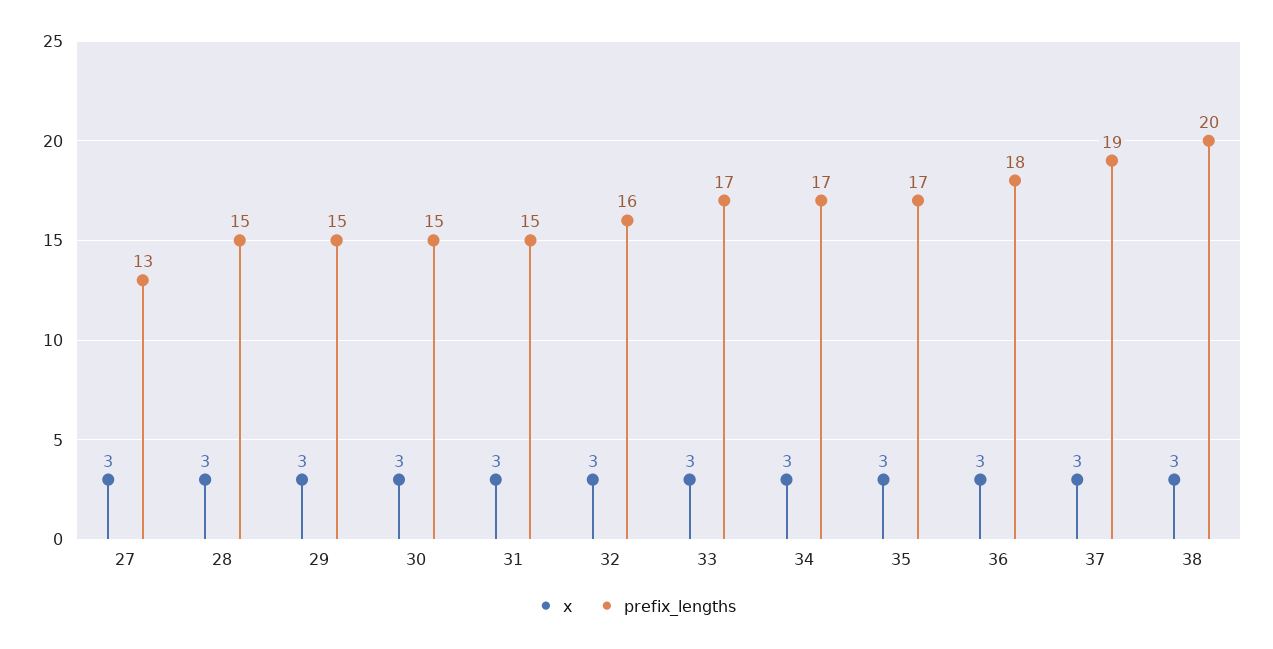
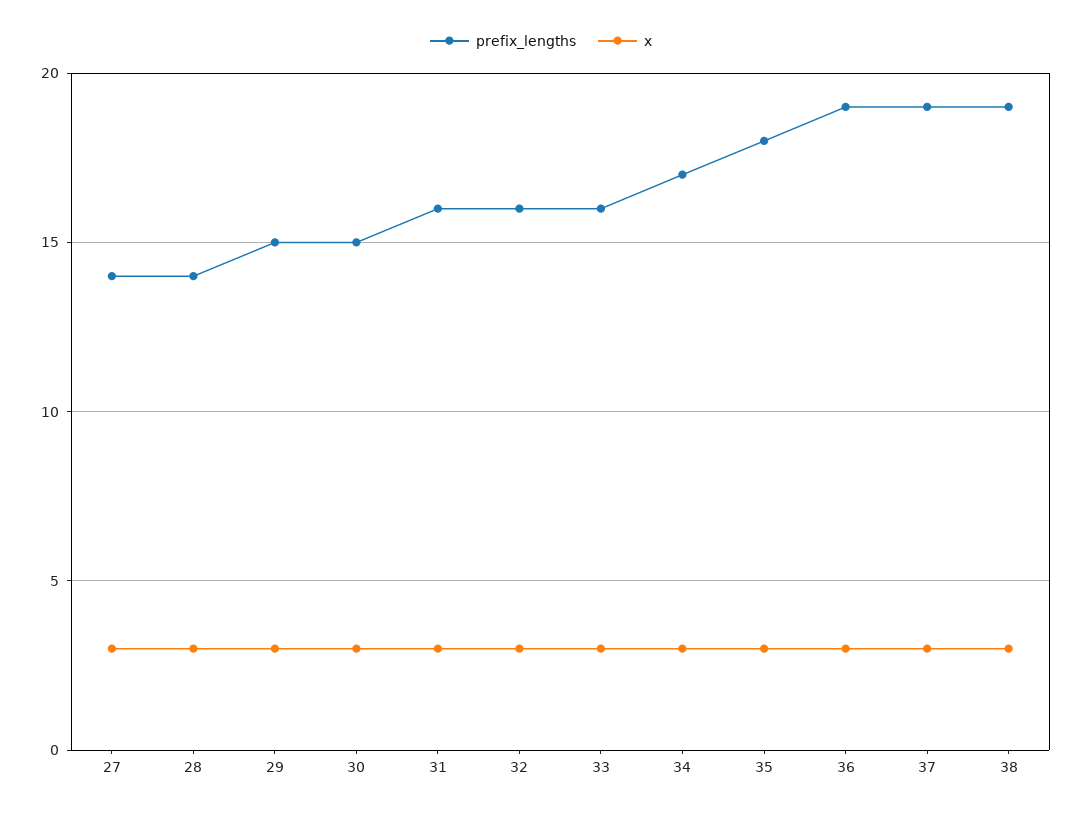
  {
    "x": {
      "27": 3,
      "28": 3,
      "29": 3,
      "30": 3,
      "31": 3,
      "32": 3,
      "33": 3,
      "34": 3,
      "35": 3,
      "36": 3,
      "37": 3,
      "38": 3
    },
    "prefix_lengths": {
-     "27": 13,
+     "27": 14,
-     "28": 15,
+     "28": 14,
      "29": 15,
      "30": 15,
-     "31": 15,
+     "31": 16,
      "32": 16,
-     "33": 17,
+     "33": 16,
      "34": 17,
-     "35": 17,
+     "35": 18,
-     "36": 18,
+     "36": 19,
      "37": 19,
-     "38": 20
+     "38": 19
    }
  }

